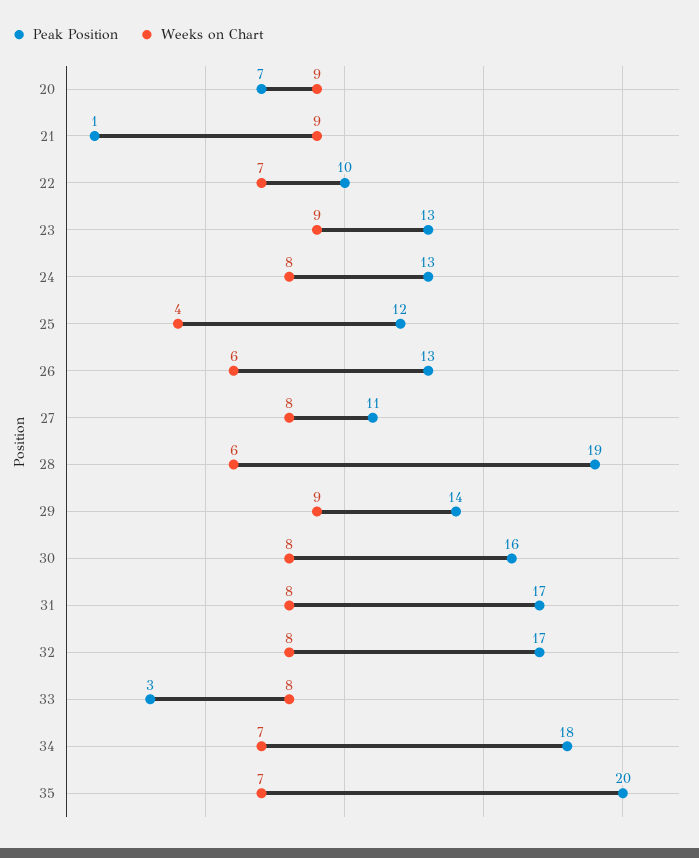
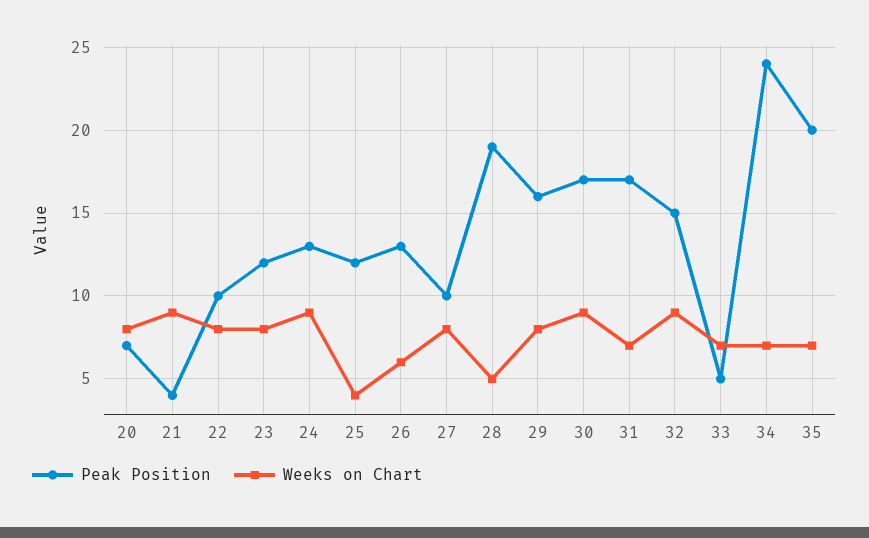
  {
    "Peak Position": {
      "20": 7,
-     "21": 1,
+     "21": 4,
      "22": 10,
-     "23": 13,
+     "23": 12,
      "24": 13,
      "25": 12,
      "26": 13,
-     "27": 11,
+     "27": 10,
      "28": 19,
-     "29": 14,
+     "29": 16,
-     "30": 16,
+     "30": 17,
      "31": 17,
-     "32": 17,
+     "32": 15,
-     "33": 3,
+     "33": 5,
-     "34": 18,
+     "34": 24,
      "35": 20
    },
    "Weeks on Chart": {
-     "20": 9,
+     "20": 8,
      "21": 9,
-     "22": 7,
+     "22": 8,
-     "23": 9,
+     "23": 8,
-     "24": 8,
+     "24": 9,
      "25": 4,
      "26": 6,
      "27": 8,
-     "28": 6,
+     "28": 5,
-     "29": 9,
+     "29": 8,
-     "30": 8,
+     "30": 9,
-     "31": 8,
+     "31": 7,
-     "32": 8,
+     "32": 9,
-     "33": 8,
+     "33": 7,
      "34": 7,
      "35": 7
    }
  }

